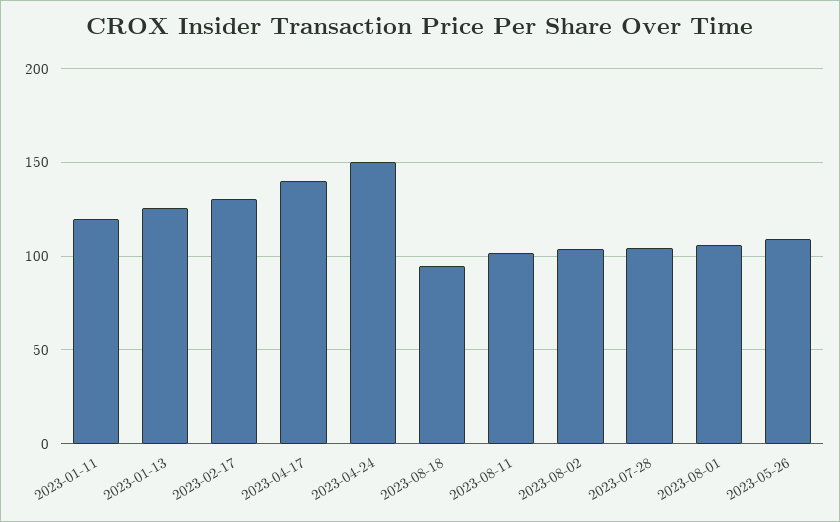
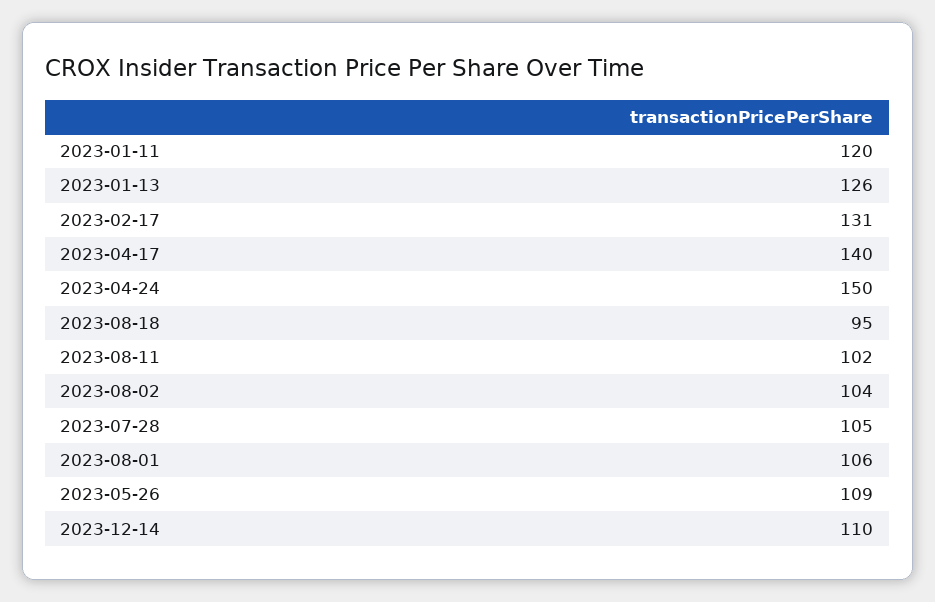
  {
    "2023-01-11": 120,
    "2023-01-13": 126,
    "2023-02-17": 131,
    "2023-04-17": 140,
    "2023-04-24": 150,
    "2023-08-18": 95,
    "2023-08-11": 102,
    "2023-08-02": 104,
    "2023-07-28": 105,
    "2023-08-01": 106,
-   "2023-05-26": 109
+   "2023-05-26": 109,
+   "2023-12-14": 110
  }

